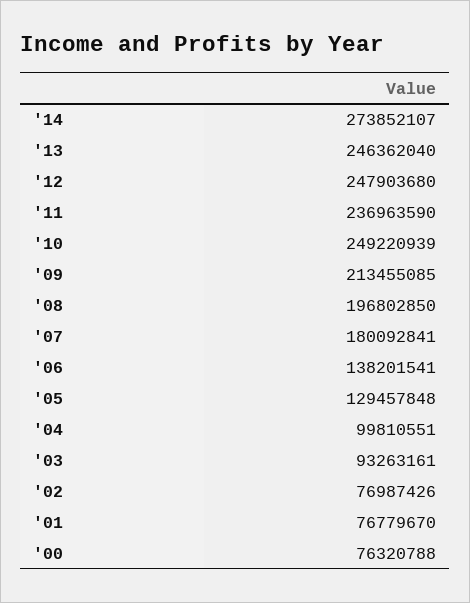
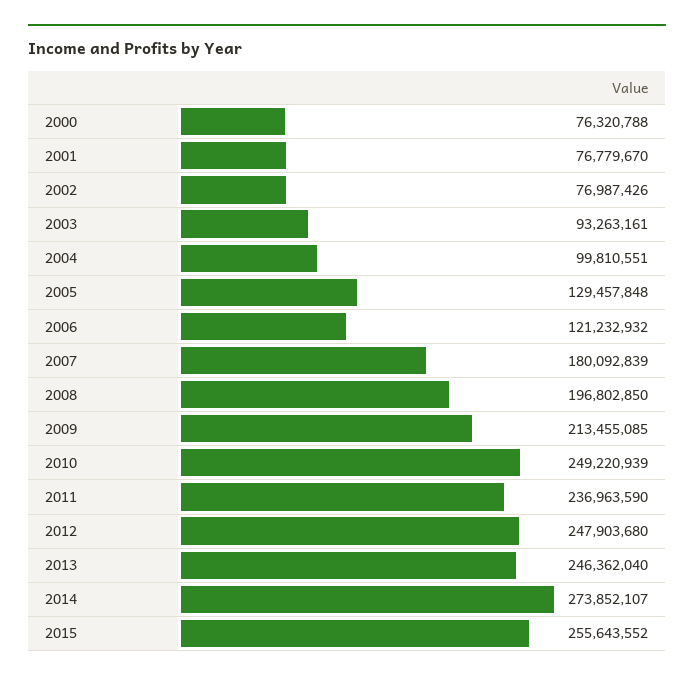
  {
    "'14": 273852107,
    "'13": 246362040,
    "'12": 247903680,
    "'11": 236963590,
    "'10": 249220939,
    "'09": 213455085,
    "'08": 196802850,
-   "'07": 180092841,
+   "'07": 180092839,
-   "'06": 138201541,
+   "'06": 121232932,
    "'05": 129457848,
    "'04": 99810551,
    "'03": 93263161,
    "'02": 76987426,
    "'01": 76779670,
-   "'00": 76320788
+   "'00": 76320788,
+   "2015": 255643552
  }

